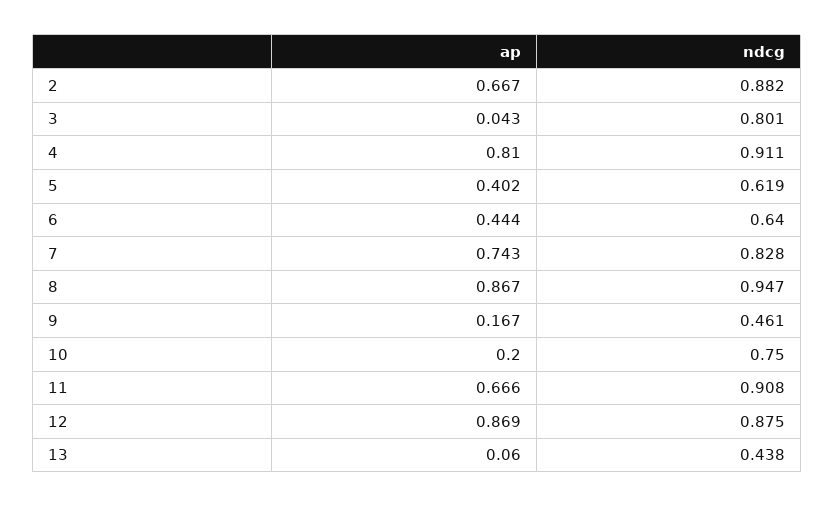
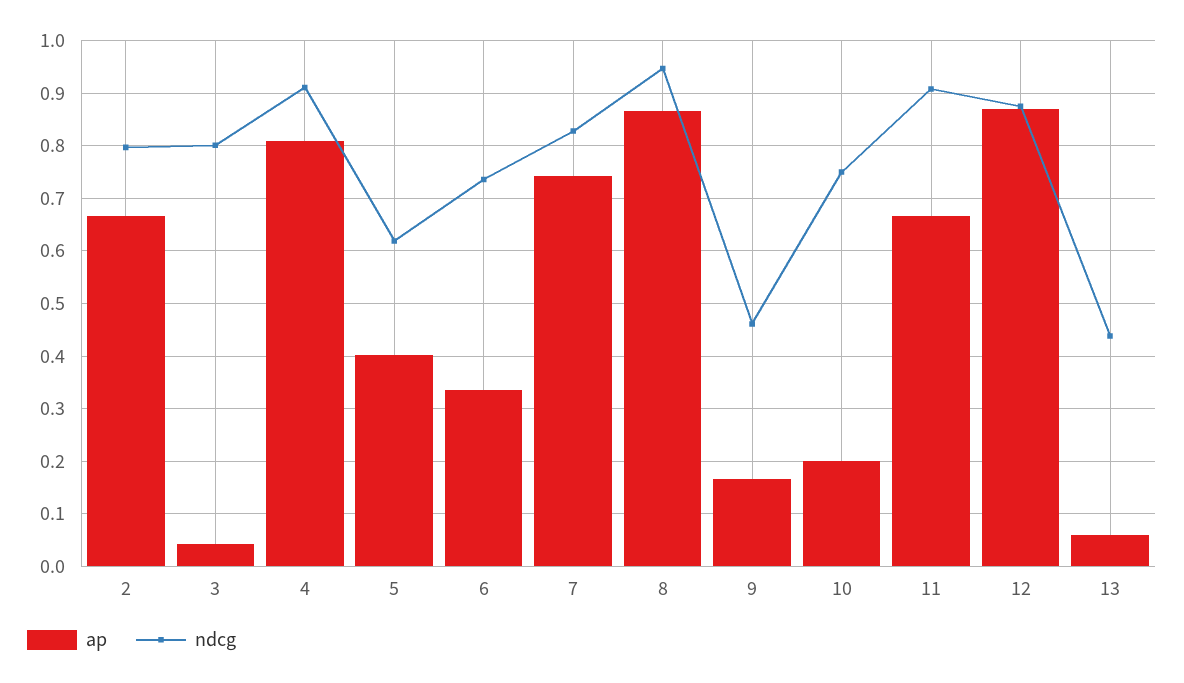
  {
    "ap": {
      "2": 0.667,
      "3": 0.043,
      "4": 0.81,
      "5": 0.402,
-     "6": 0.444,
+     "6": 0.34,
      "7": 0.743,
      "8": 0.867,
      "9": 0.167,
      "10": 0.2,
      "11": 0.666,
      "12": 0.869,
      "13": 0.06
    },
    "ndcg": {
-     "2": 0.882,
+     "2": 0.8,
      "3": 0.801,
      "4": 0.911,
      "5": 0.619,
-     "6": 0.64,
+     "6": 0.74,
      "7": 0.828,
      "8": 0.947,
      "9": 0.461,
      "10": 0.75,
      "11": 0.908,
      "12": 0.875,
      "13": 0.438
    }
  }

